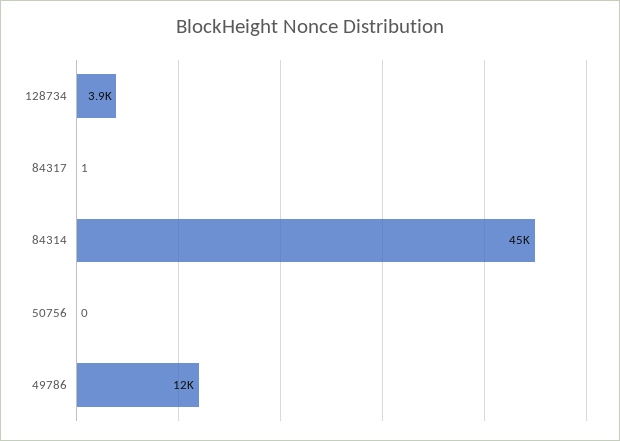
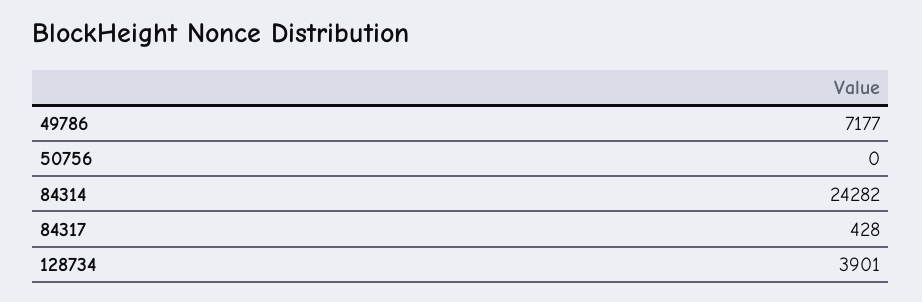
  {
    "128734": 3901,
-   "84317": 1,
+   "84317": 428,
-   "84314": 45000,
+   "84314": 24282,
    "50756": 0,
-   "49786": 12000
+   "49786": 7177
  }

